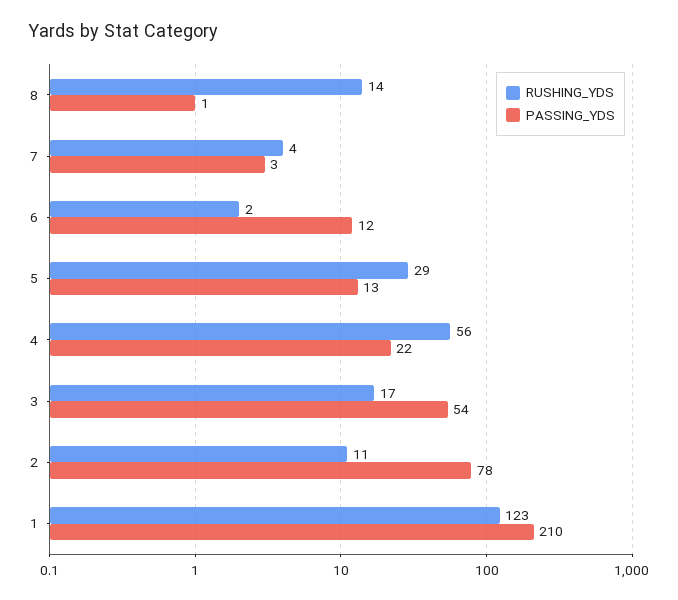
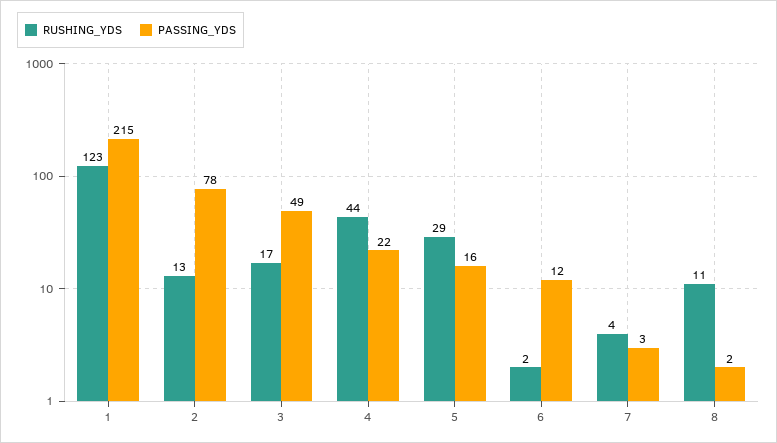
  {
    "RUSHING_YDS": {
-     "8": 14,
+     "8": 11,
      "7": 4,
      "6": 2,
      "5": 29,
-     "4": 56,
+     "4": 44,
      "3": 17,
-     "2": 11,
+     "2": 13,
      "1": 123
    },
    "PASSING_YDS": {
-     "8": 1,
+     "8": 2,
      "7": 3,
      "6": 12,
-     "5": 13,
+     "5": 16,
      "4": 22,
-     "3": 54,
+     "3": 49,
      "2": 78,
-     "1": 210
+     "1": 215
    }
  }

